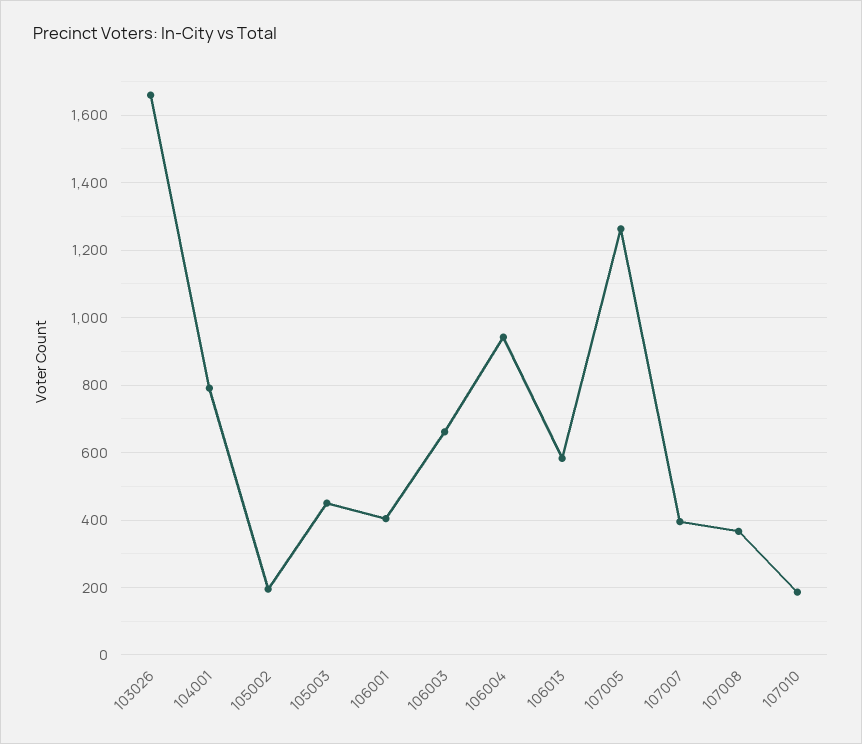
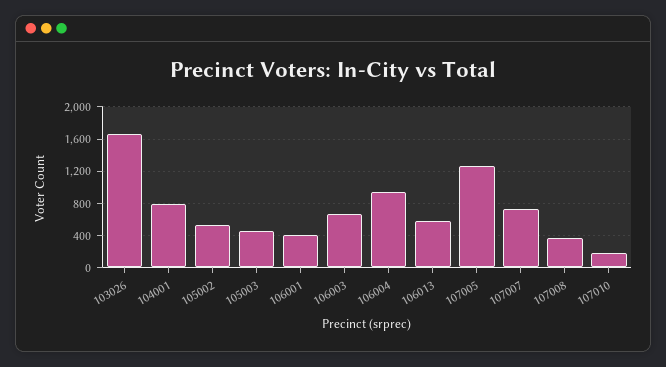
  {
    "103026": 1660,
    "104001": 800,
-   "105002": 200,
+   "105002": 500,
    "105003": 460,
    "106001": 400,
    "106003": 660,
    "106004": 940,
    "106013": 580,
    "107005": 1260,
-   "107007": 400,
+   "107007": 700,
    "107008": 360,
    "107010": 180
  }

